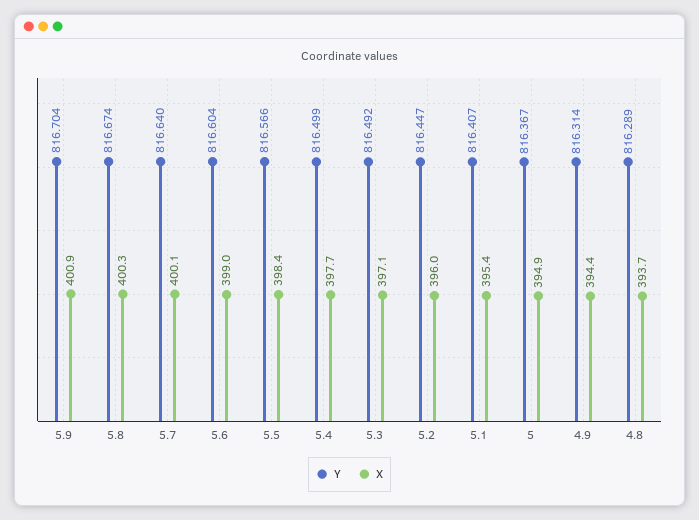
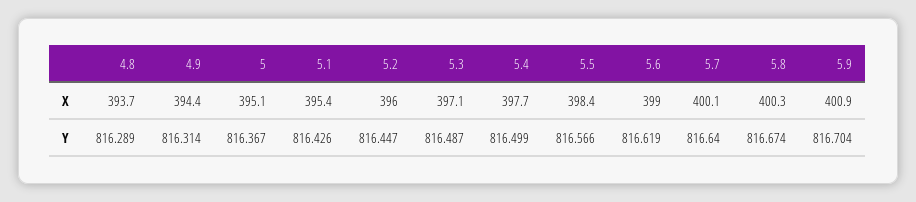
  {
    "Y": {
      "5.9": 816.704,
      "5.8": 816.674,
      "5.7": 816.64,
-     "5.6": 816.604,
+     "5.6": 816.619,
      "5.5": 816.566,
      "5.4": 816.499,
-     "5.3": 816.492,
+     "5.3": 816.487,
      "5.2": 816.447,
-     "5.1": 816.407,
+     "5.1": 816.426,
      "5": 816.367,
      "4.9": 816.314,
      "4.8": 816.289
    },
    "X": {
      "5.9": 400.9,
      "5.8": 400.3,
      "5.7": 400.1,
      "5.6": 399,
      "5.5": 398.4,
      "5.4": 397.7,
      "5.3": 397.1,
      "5.2": 396,
      "5.1": 395.4,
-     "5": 394.9,
+     "5": 395.1,
      "4.9": 394.4,
      "4.8": 393.7
    }
  }

